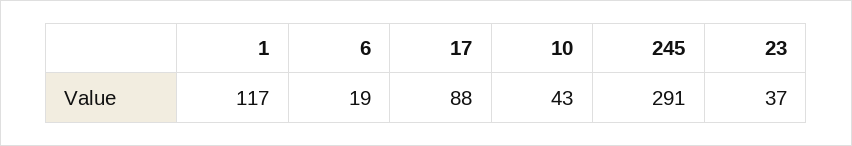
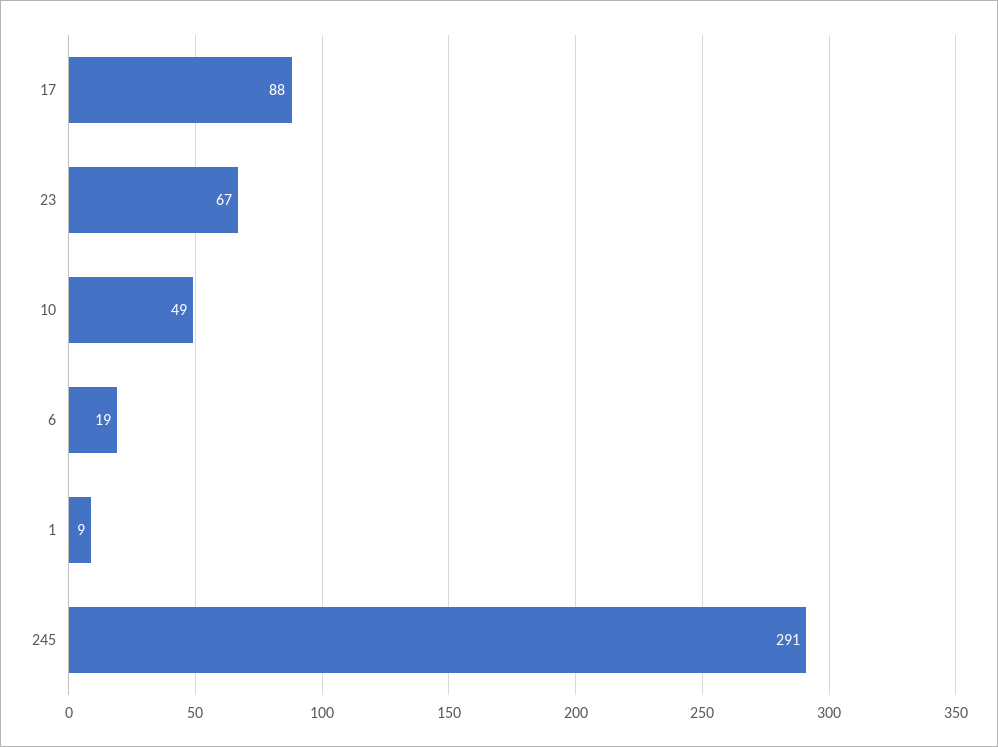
  {
-   "1": 117,
+   "1": 9,
    "6": 19,
    "17": 88,
-   "10": 43,
+   "10": 49,
    "245": 291,
-   "23": 37
+   "23": 67
  }

